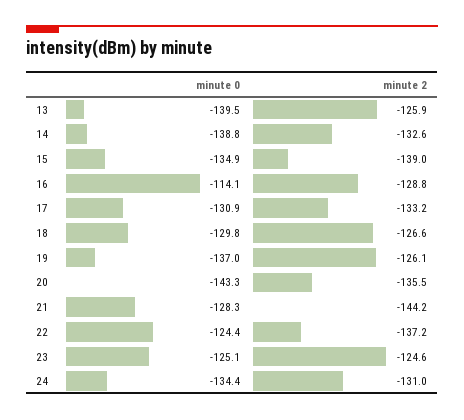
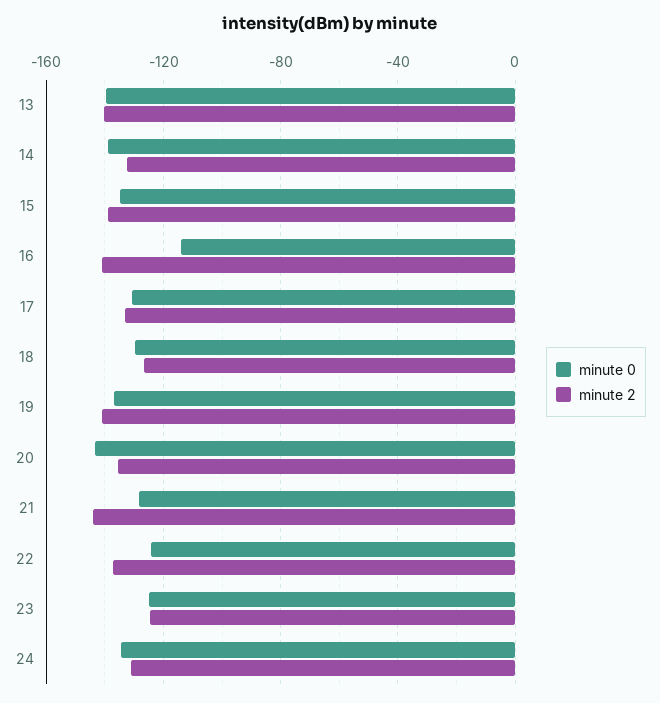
  {
    "minute 0": {
      "13": -139.5,
      "14": -138.8,
      "15": -134.9,
      "16": -114.1,
      "17": -130.9,
      "18": -129.8,
      "19": -137,
      "20": -143.3,
      "21": -128.3,
      "22": -124.4,
      "23": -125.1,
      "24": -134.4
    },
    "minute 2": {
-     "13": -125.9,
+     "13": -140,
      "14": -132.6,
      "15": -139,
-     "16": -128.8,
+     "16": -140,
      "17": -133.2,
      "18": -126.6,
-     "19": -126.1,
+     "19": -140,
      "20": -135.5,
      "21": -144.2,
      "22": -137.2,
      "23": -124.6,
      "24": -131
    }
  }

